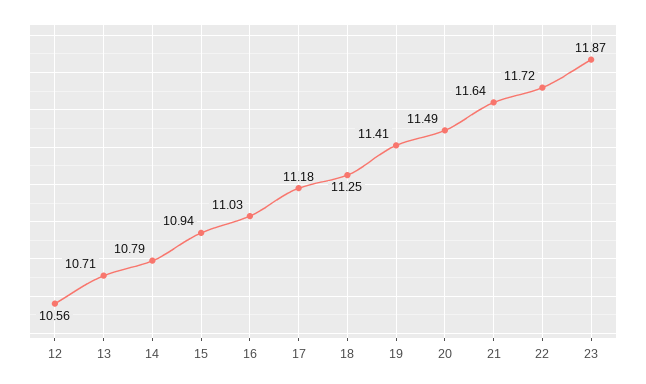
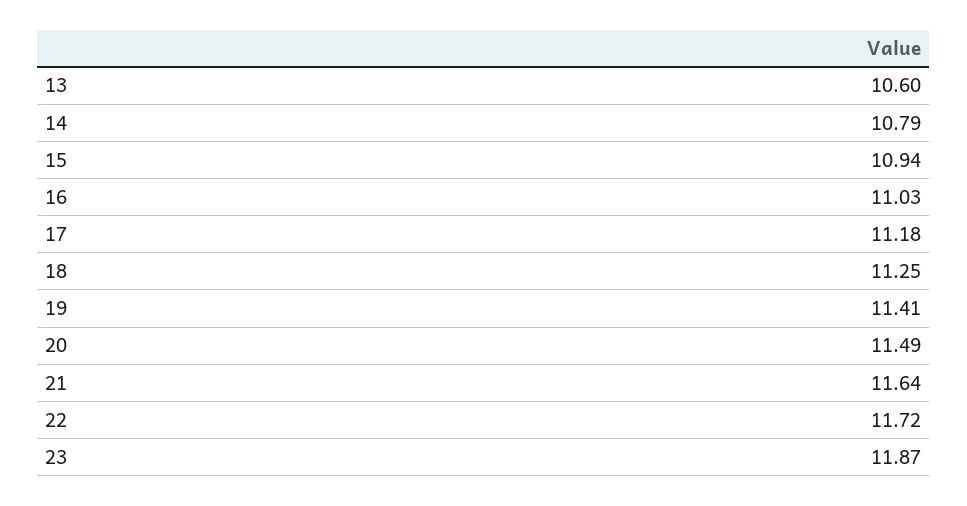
  {
-   "12": 10.56,
-   "13": 10.71,
+   "13": 10.6,
    "14": 10.79,
    "15": 10.94,
    "16": 11.03,
    "17": 11.18,
    "18": 11.25,
    "19": 11.41,
    "20": 11.49,
    "21": 11.64,
    "22": 11.72,
    "23": 11.87
  }

